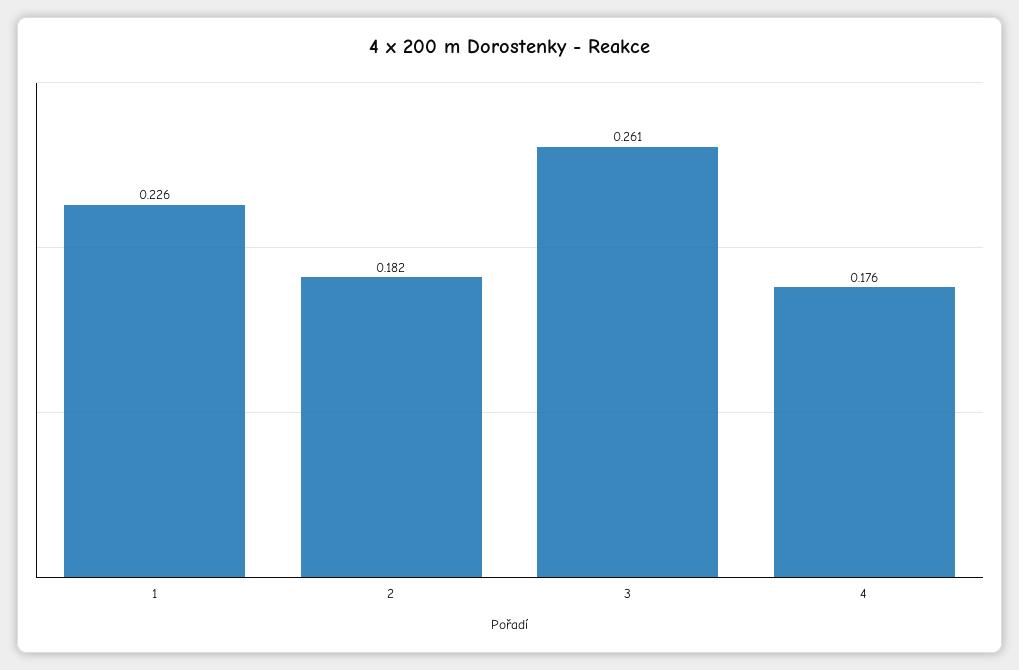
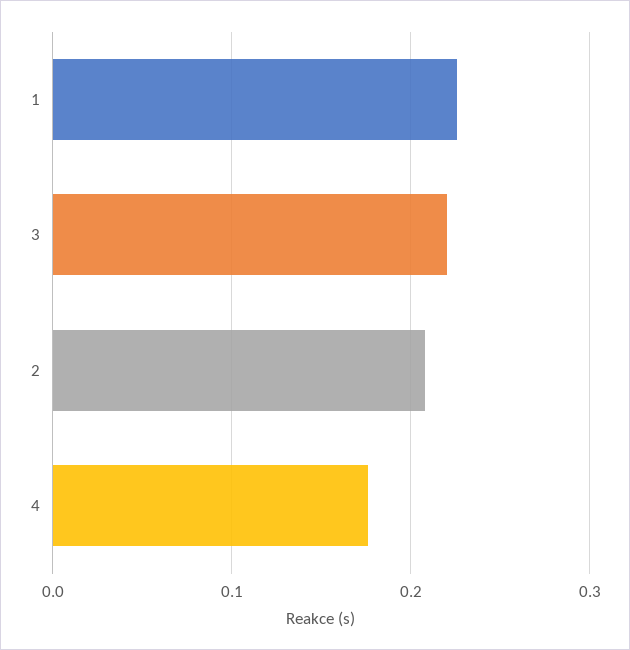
  {
    "1": 0.226,
-   "2": 0.182,
+   "2": 0.21,
-   "3": 0.261,
+   "3": 0.22,
    "4": 0.176
  }

